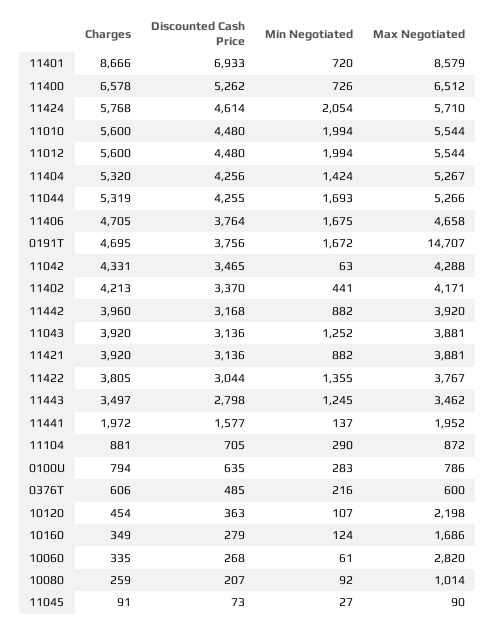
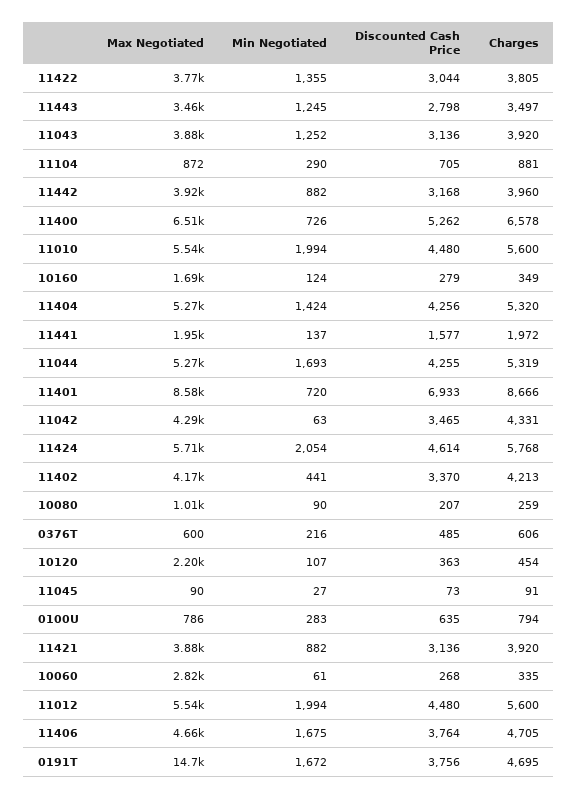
  {
    "Charges": {
      "11401": 8666,
      "11400": 6578,
      "11424": 5768,
      "11010": 5600,
      "11012": 5600,
      "11404": 5320,
      "11044": 5319,
      "11406": 4705,
      "0191T": 4695,
      "11042": 4331,
      "11402": 4213,
      "11442": 3960,
      "11043": 3920,
      "11421": 3920,
      "11422": 3805,
      "11443": 3497,
      "11441": 1972,
      "11104": 881,
      "0100U": 794,
      "0376T": 606,
      "10120": 454,
      "10160": 349,
      "10060": 335,
      "10080": 259,
      "11045": 91
    },
    "Discounted Cash Price": {
      "11401": 6933,
      "11400": 5262,
      "11424": 4614,
      "11010": 4480,
      "11012": 4480,
      "11404": 4256,
      "11044": 4255,
      "11406": 3764,
      "0191T": 3756,
      "11042": 3465,
      "11402": 3370,
      "11442": 3168,
      "11043": 3136,
      "11421": 3136,
      "11422": 3044,
      "11443": 2798,
      "11441": 1577,
      "11104": 705,
      "0100U": 635,
      "0376T": 485,
      "10120": 363,
      "10160": 279,
      "10060": 268,
      "10080": 207,
      "11045": 73
    },
    "Min Negotiated": {
      "11401": 720,
      "11400": 726,
      "11424": 2054,
      "11010": 1994,
      "11012": 1994,
      "11404": 1424,
      "11044": 1693,
      "11406": 1675,
      "0191T": 1672,
      "11042": 63,
      "11402": 441,
      "11442": 882,
      "11043": 1252,
      "11421": 882,
      "11422": 1355,
      "11443": 1245,
      "11441": 137,
      "11104": 290,
      "0100U": 283,
      "0376T": 216,
      "10120": 107,
      "10160": 124,
      "10060": 61,
-     "10080": 92,
+     "10080": 90,
      "11045": 27
    },
    "Max Negotiated": {
      "11401": 8579,
      "11400": 6512,
      "11424": 5710,
      "11010": 5544,
      "11012": 5544,
      "11404": 5267,
      "11044": 5266,
      "11406": 4658,
      "0191T": 14707,
      "11042": 4288,
      "11402": 4171,
      "11442": 3920,
      "11043": 3881,
      "11421": 3881,
      "11422": 3767,
      "11443": 3462,
      "11441": 1952,
      "11104": 872,
      "0100U": 786,
      "0376T": 600,
      "10120": 2198,
      "10160": 1686,
      "10060": 2820,
      "10080": 1014,
      "11045": 90
    }
  }

